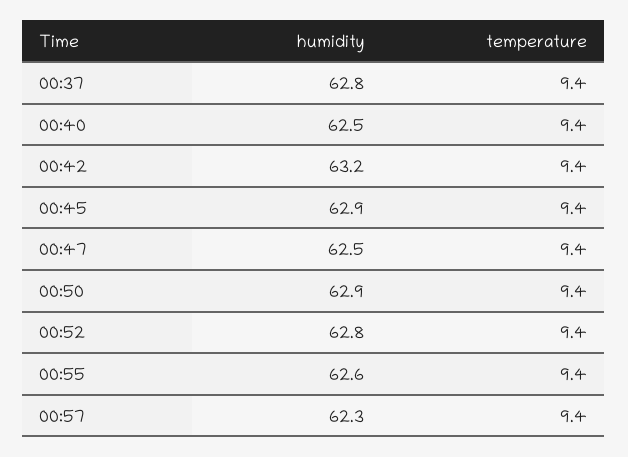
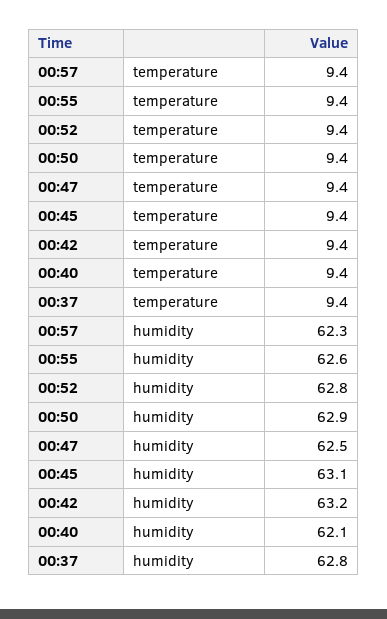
  {
    "humidity": {
      "00:37": 62.8,
-     "00:40": 62.5,
+     "00:40": 62.1,
      "00:42": 63.2,
-     "00:45": 62.9,
+     "00:45": 63.1,
      "00:47": 62.5,
      "00:50": 62.9,
      "00:52": 62.8,
      "00:55": 62.6,
      "00:57": 62.3
    },
    "temperature": {
      "00:37": 9.4,
      "00:40": 9.4,
      "00:42": 9.4,
      "00:45": 9.4,
      "00:47": 9.4,
      "00:50": 9.4,
      "00:52": 9.4,
      "00:55": 9.4,
      "00:57": 9.4
    }
  }

